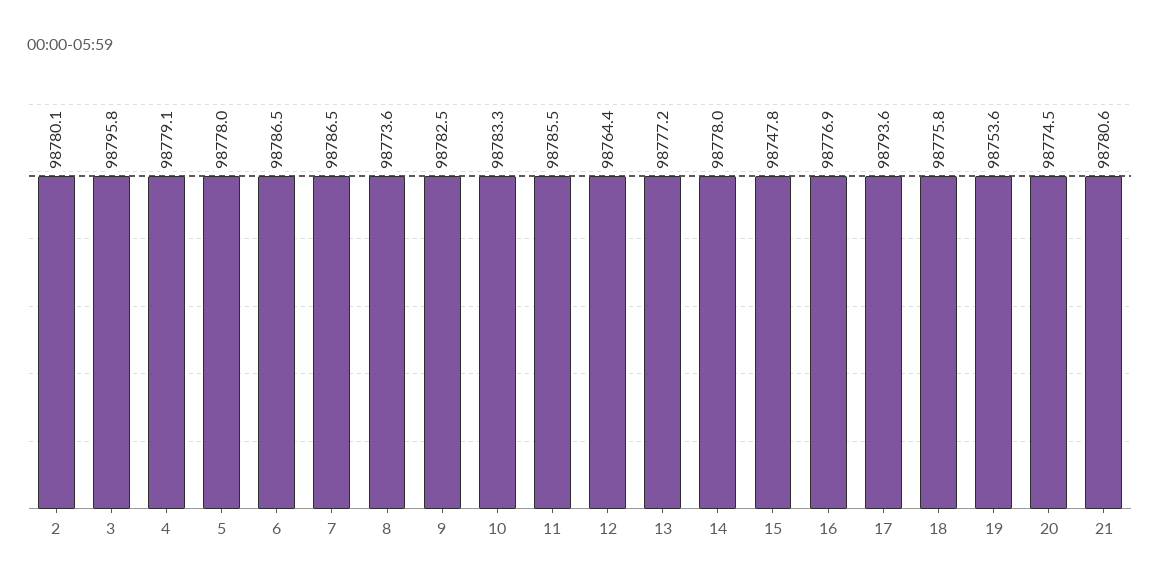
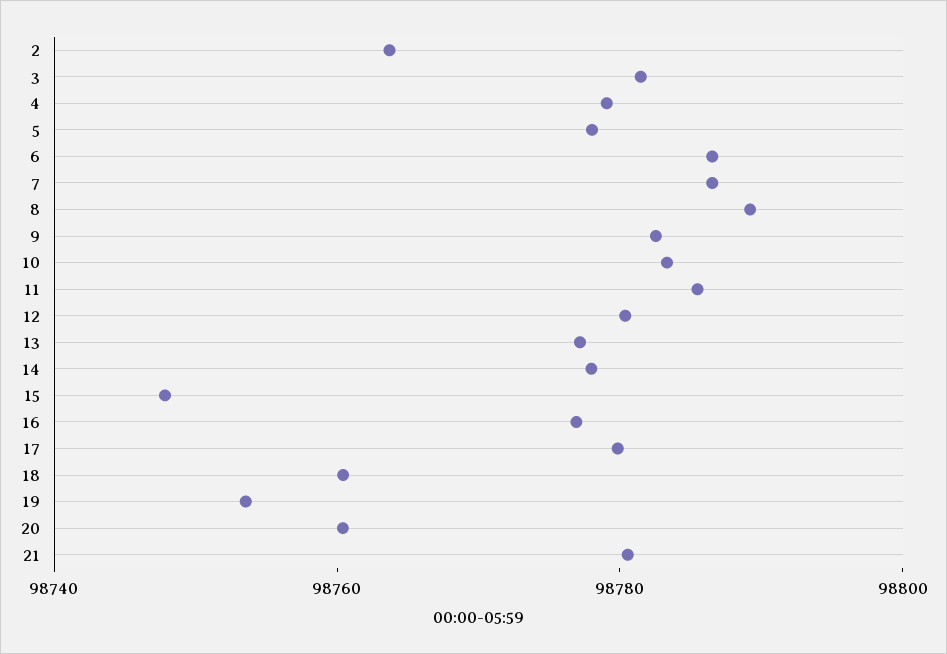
  {
-   "2": 98780.1,
+   "2": 98765,
-   "3": 98795.8,
+   "3": 98780,
    "4": 98779.1,
    "5": 98778,
    "6": 98786.5,
    "7": 98786.5,
-   "8": 98773.6,
+   "8": 98790,
    "9": 98782.5,
    "10": 98783.3,
    "11": 98785.5,
-   "12": 98764.4,
+   "12": 98780,
    "13": 98777.2,
    "14": 98778,
    "15": 98747.8,
    "16": 98776.9,
-   "17": 98793.6,
+   "17": 98780,
-   "18": 98775.8,
+   "18": 98760,
    "19": 98753.6,
-   "20": 98774.5,
+   "20": 98760,
    "21": 98780.6
  }

